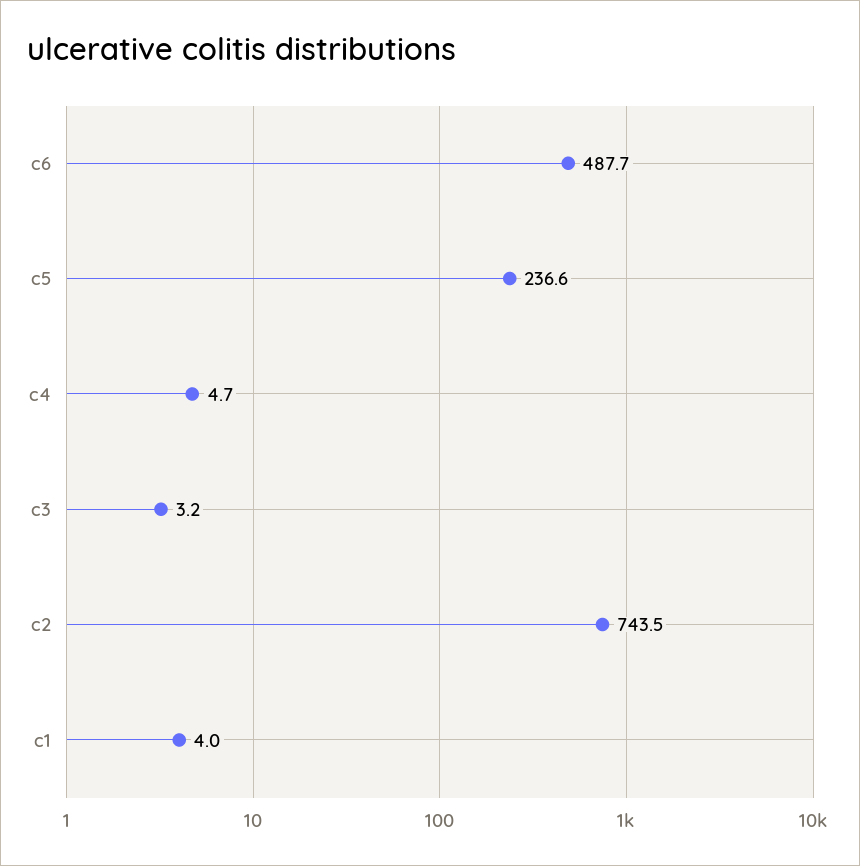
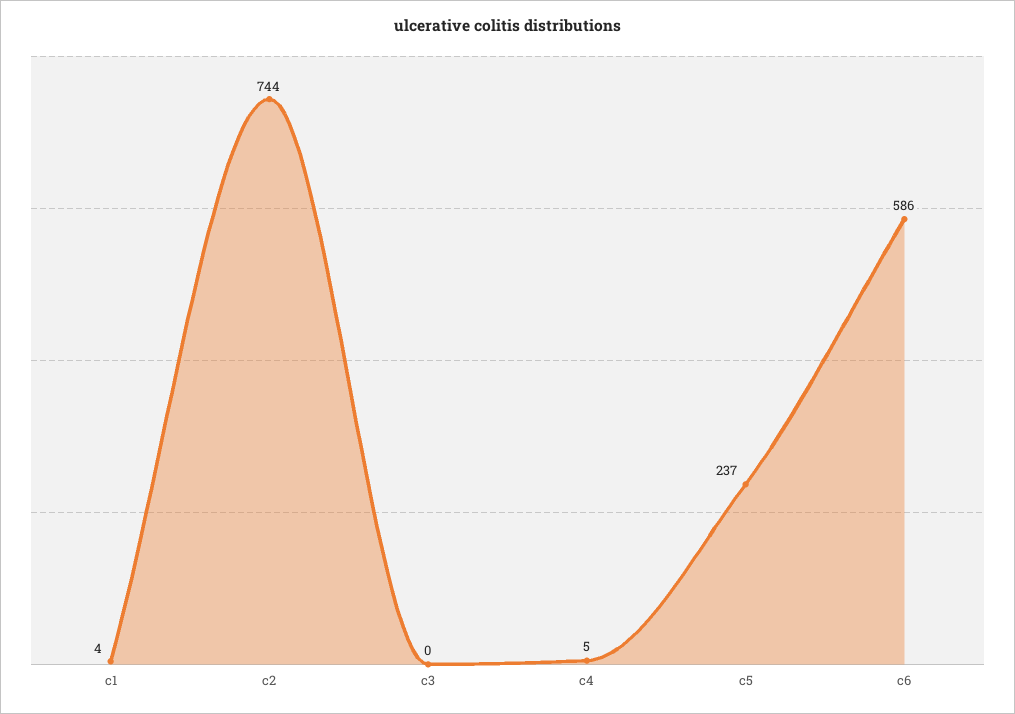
  {
-   "c6": 487.7,
+   "c6": 586,
    "c5": 236.6,
    "c4": 4.7,
-   "c3": 3.2,
+   "c3": 0,
    "c2": 743.5,
    "c1": 4
  }

